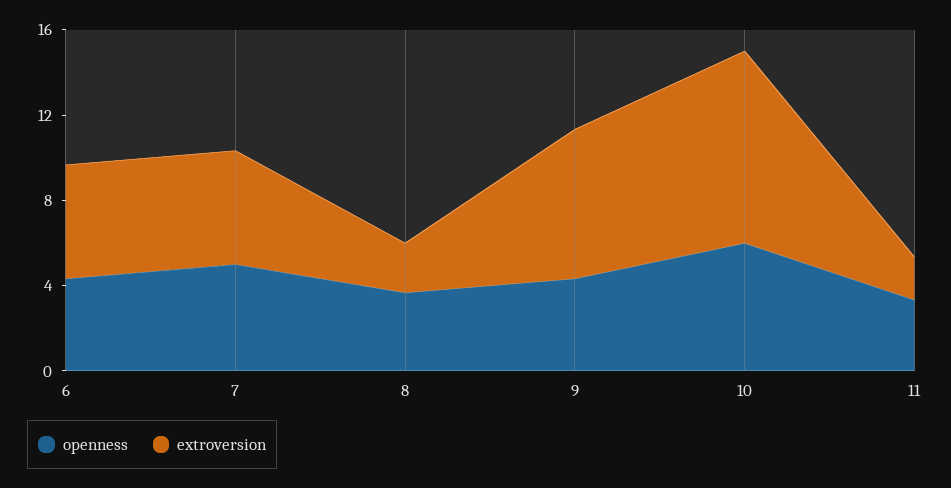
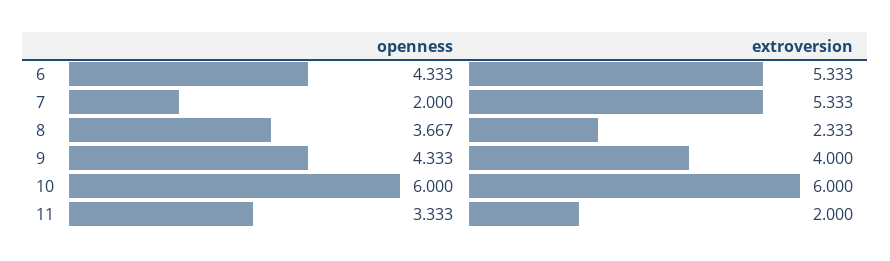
  {
    "openness": {
      "6": 4.333,
-     "7": 5,
+     "7": 2,
      "8": 3.667,
      "9": 4.333,
      "10": 6,
      "11": 3.333
    },
    "extroversion": {
      "6": 5.333,
      "7": 5.333,
      "8": 2.333,
-     "9": 7,
+     "9": 4,
-     "10": 9,
+     "10": 6,
      "11": 2
    }
  }

